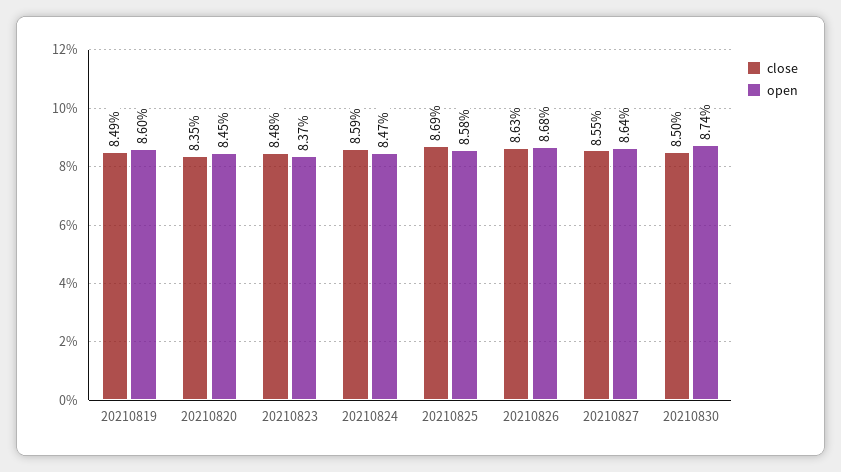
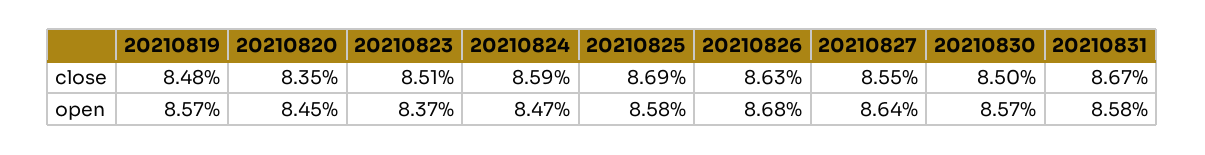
  {
    "close": {
-     "20210819": 8.49,
+     "20210819": 8.48,
      "20210820": 8.35,
-     "20210823": 8.48,
+     "20210823": 8.51,
      "20210824": 8.59,
      "20210825": 8.69,
      "20210826": 8.63,
      "20210827": 8.55,
-     "20210830": 8.5
+     "20210830": 8.5,
+     "20210831": 8.67
    },
    "open": {
-     "20210819": 8.6,
+     "20210819": 8.57,
      "20210820": 8.45,
      "20210823": 8.37,
      "20210824": 8.47,
      "20210825": 8.58,
      "20210826": 8.68,
      "20210827": 8.64,
-     "20210830": 8.74
+     "20210830": 8.57,
+     "20210831": 8.58
    }
  }

